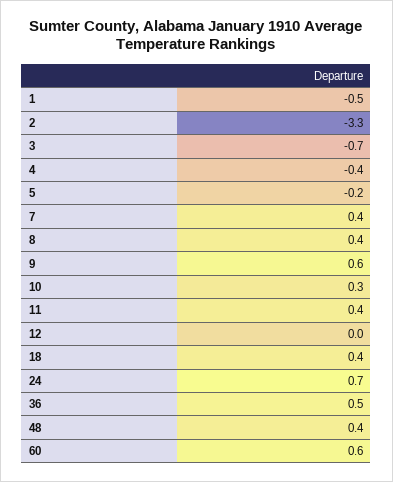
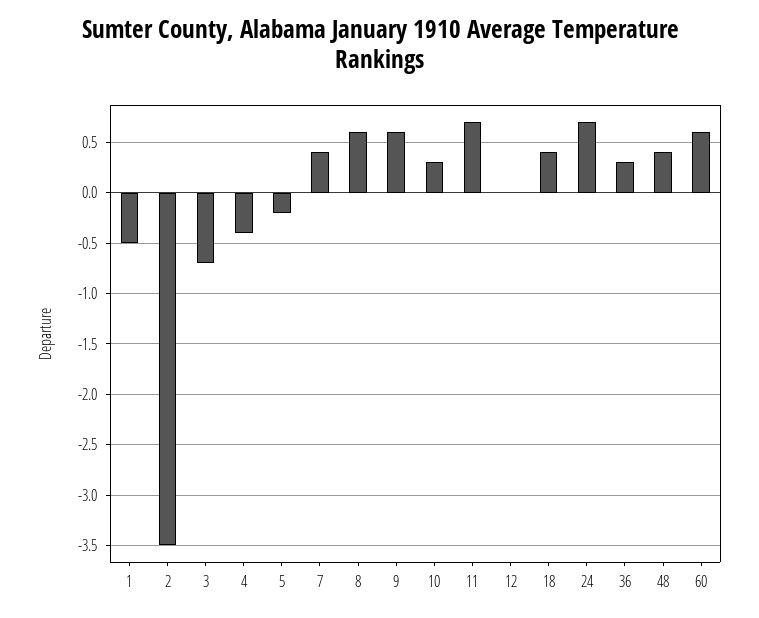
  {
    "1": -0.5,
-   "2": -3.3,
+   "2": -3.5,
    "3": -0.7,
    "4": -0.4,
    "5": -0.2,
    "7": 0.4,
-   "8": 0.4,
+   "8": 0.6,
    "9": 0.6,
    "10": 0.3,
-   "11": 0.4,
+   "11": 0.7,
    "12": 0,
    "18": 0.4,
    "24": 0.7,
-   "36": 0.5,
+   "36": 0.3,
    "48": 0.4,
    "60": 0.6
  }

